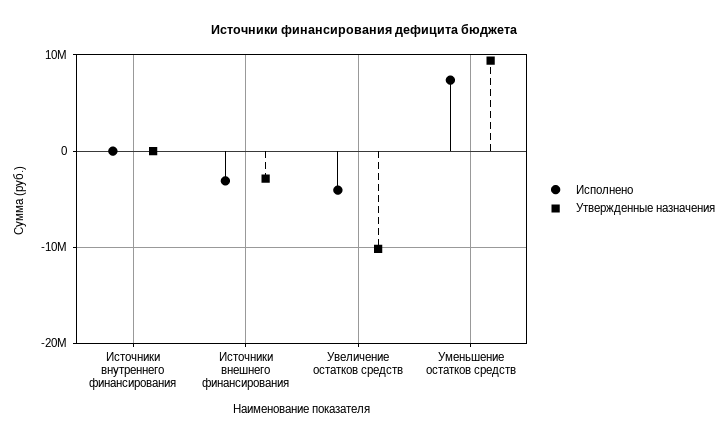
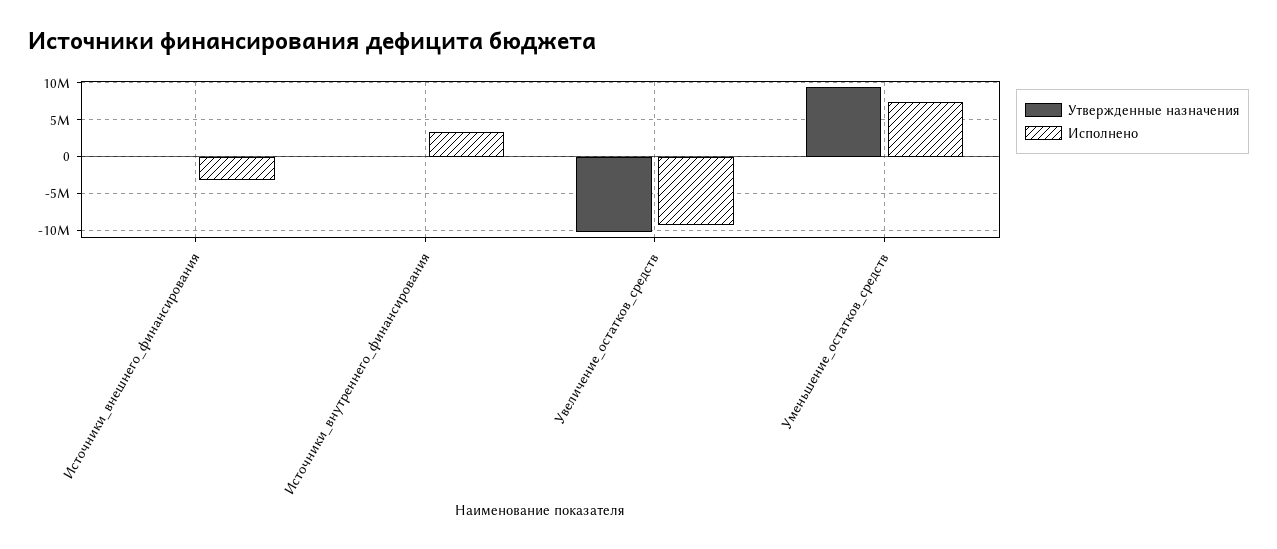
  {
    "Исполнено": {
-     "Источники внутреннего финансирования": 0,
+     "Источники внутреннего финансирования": 3000000,
      "Источники внешнего финансирования": -3000000,
-     "Увеличение остатков средств": -4000000,
+     "Увеличение остатков средств": -9000000,
      "Уменьшение остатков средств": 7000000
    },
    "Утвержденные назначения": {
      "Источники внутреннего финансирования": 0,
-     "Источники внешнего финансирования": -3000000,
+     "Источники внешнего финансирования": 0,
      "Увеличение остатков средств": -10000000,
      "Уменьшение остатков средств": 9000000
    }
  }

